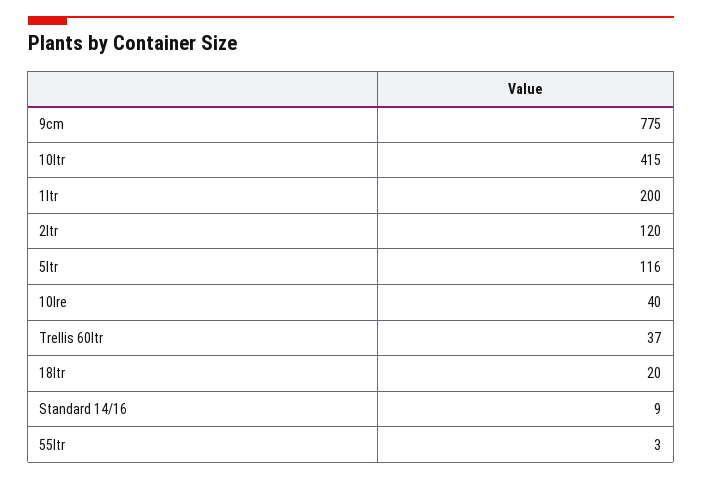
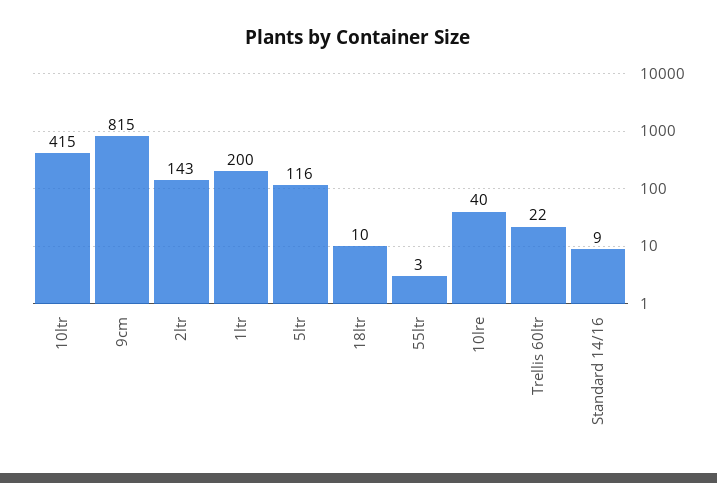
  {
-   "9cm": 775,
+   "9cm": 815,
    "10ltr": 415,
    "1ltr": 200,
-   "2ltr": 120,
+   "2ltr": 143,
    "5ltr": 116,
    "10lre": 40,
-   "Trellis 60ltr": 37,
+   "Trellis 60ltr": 22,
-   "18ltr": 20,
+   "18ltr": 10,
    "Standard 14/16": 9,
    "55ltr": 3
  }

